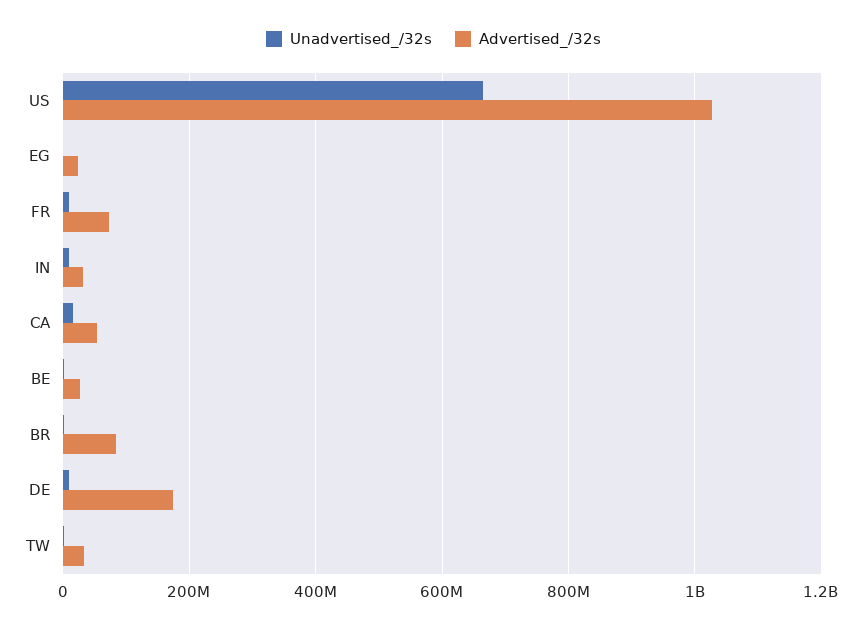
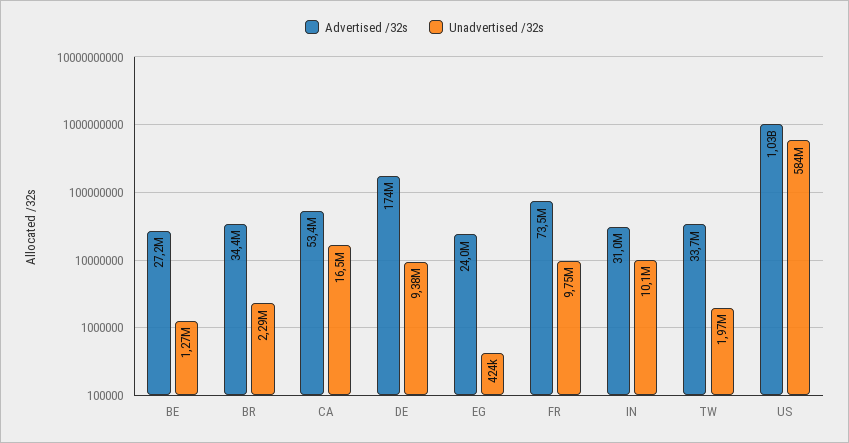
  {
    "Unadvertised_/32s": {
-     "US": 660000000,
+     "US": 584000000,
      "EG": 424000,
      "FR": 9750000,
      "IN": 10100000,
      "CA": 16500000,
      "BE": 1270000,
      "BR": 2290000,
      "DE": 9380000,
      "TW": 1970000
    },
    "Advertised_/32s": {
      "US": 1030000000,
      "EG": 24000000,
      "FR": 73500000,
      "IN": 31000000,
      "CA": 53400000,
      "BE": 27200000,
-     "BR": 80000000,
+     "BR": 34400000,
      "DE": 174000000,
      "TW": 33700000
    }
  }

